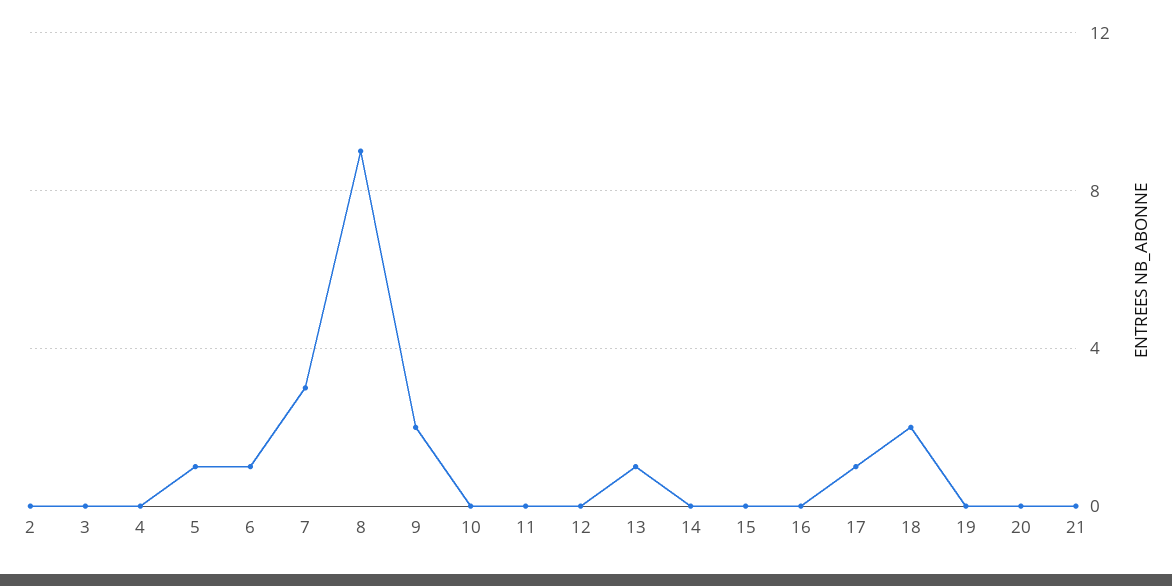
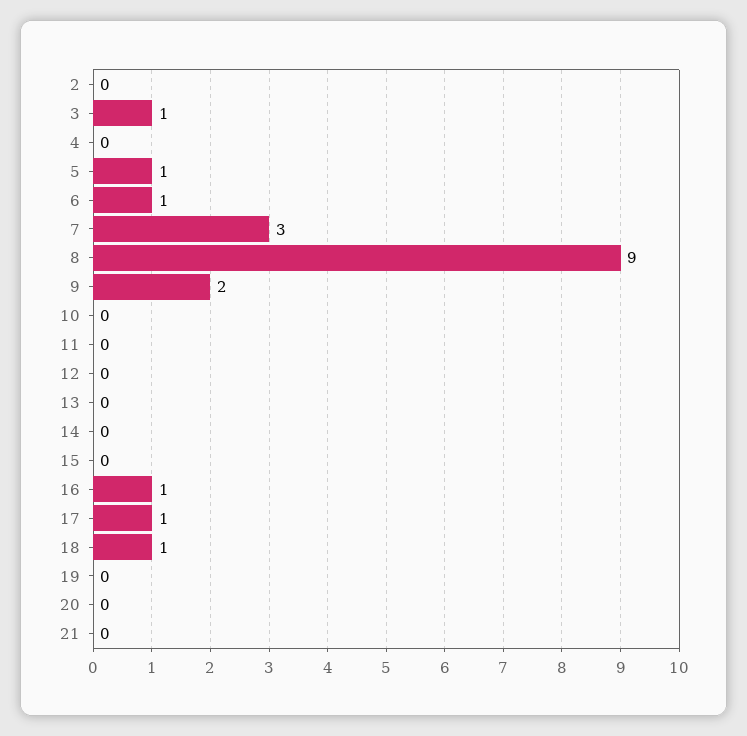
  {
    "2": 0,
-   "3": 0,
+   "3": 1,
    "4": 0,
    "5": 1,
    "6": 1,
    "7": 3,
    "8": 9,
    "9": 2,
    "10": 0,
    "11": 0,
    "12": 0,
-   "13": 1,
+   "13": 0,
    "14": 0,
    "15": 0,
-   "16": 0,
+   "16": 1,
    "17": 1,
-   "18": 2,
+   "18": 1,
    "19": 0,
    "20": 0,
    "21": 0
  }

